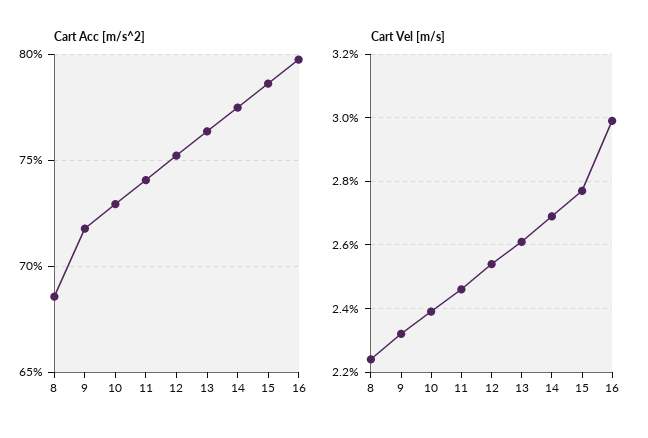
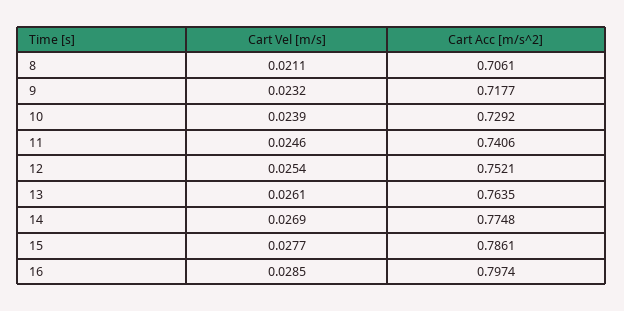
  {
    "Cart Acc [m/s^2]": {
-     "8": 0.685,
+     "8": 0.7061,
      "9": 0.7177,
      "10": 0.7292,
      "11": 0.7406,
      "12": 0.7521,
      "13": 0.7635,
      "14": 0.7748,
      "15": 0.7861,
      "16": 0.7974
    },
    "Cart Vel [m/s]": {
-     "8": 0.0225,
+     "8": 0.0211,
      "9": 0.0232,
      "10": 0.0239,
      "11": 0.0246,
      "12": 0.0254,
      "13": 0.0261,
      "14": 0.0269,
      "15": 0.0277,
-     "16": 0.03
+     "16": 0.0285
    }
  }

